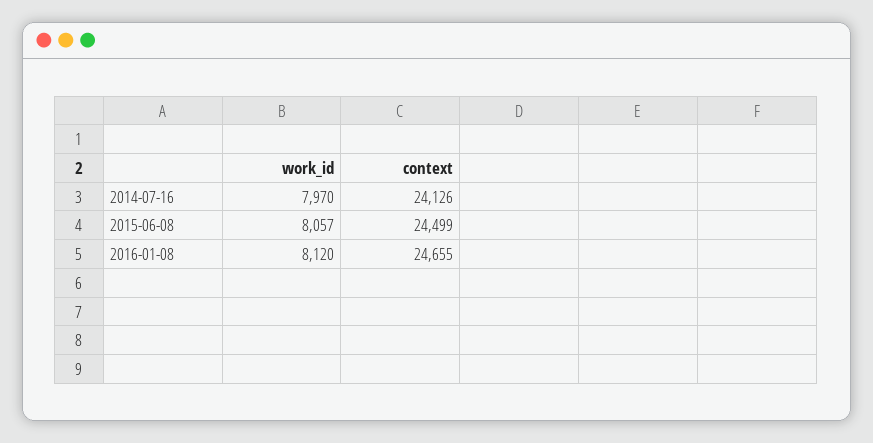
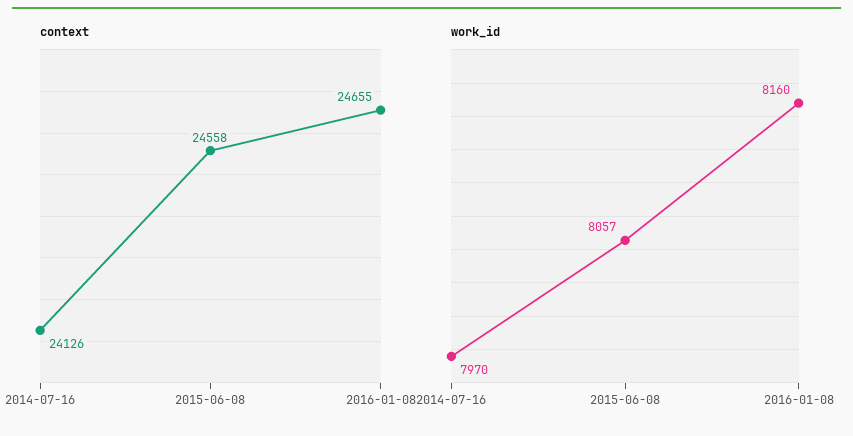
  {
    "work_id": {
      "2014-07-16": 7970,
      "2015-06-08": 8057,
-     "2016-01-08": 8120
+     "2016-01-08": 8160
    },
    "context": {
      "2014-07-16": 24126,
-     "2015-06-08": 24499,
+     "2015-06-08": 24558,
      "2016-01-08": 24655
    }
  }

